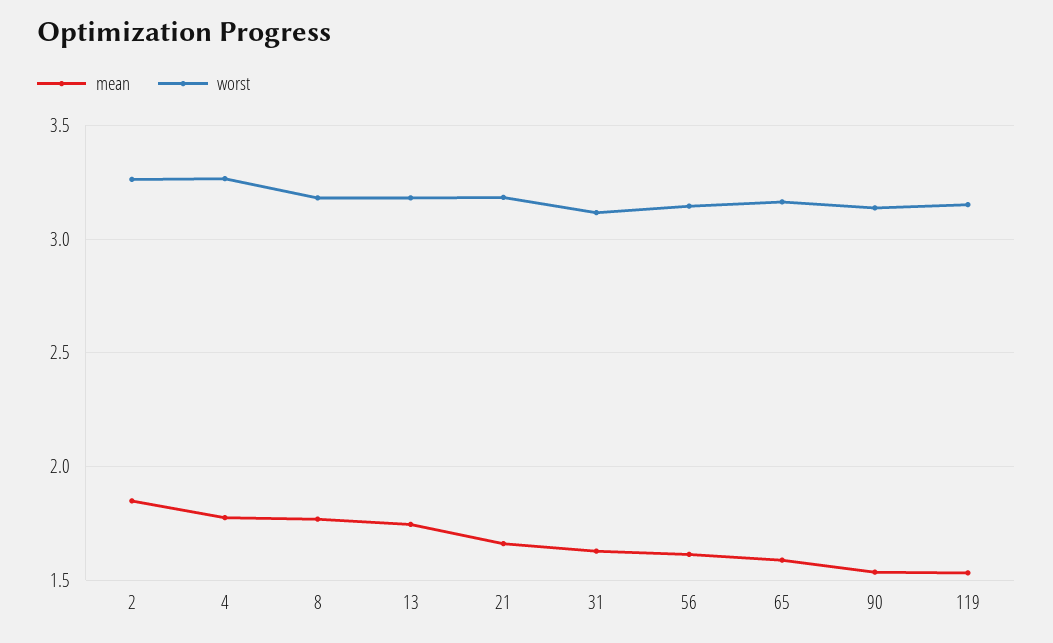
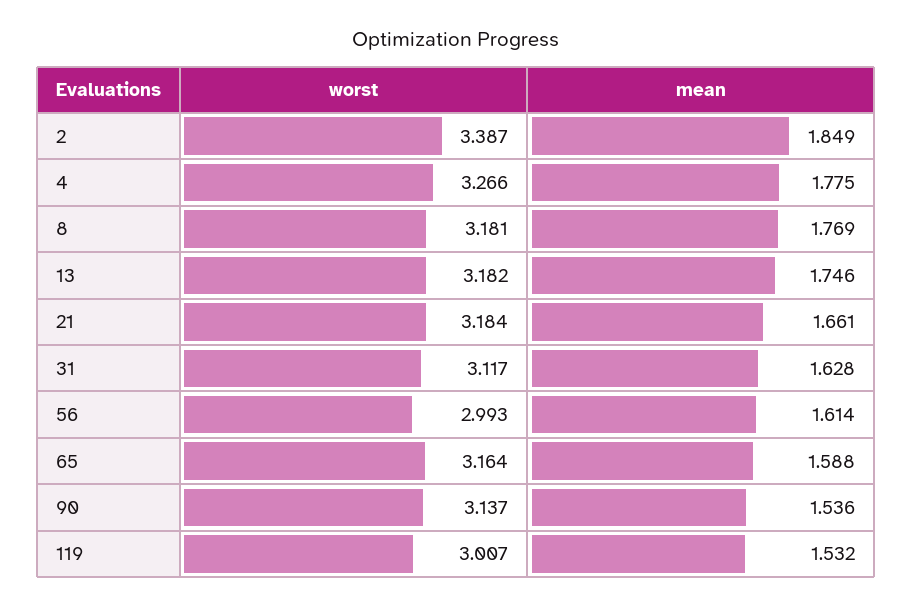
  {
    "mean": {
      "2": 1.849,
      "4": 1.775,
      "8": 1.769,
      "13": 1.746,
      "21": 1.661,
      "31": 1.628,
      "56": 1.614,
      "65": 1.588,
      "90": 1.536,
      "119": 1.532
    },
    "worst": {
-     "2": 3.25,
+     "2": 3.387,
      "4": 3.266,
      "8": 3.181,
      "13": 3.182,
      "21": 3.184,
      "31": 3.117,
-     "56": 3.15,
+     "56": 2.993,
      "65": 3.164,
      "90": 3.137,
-     "119": 3.15
+     "119": 3.007
    }
  }

